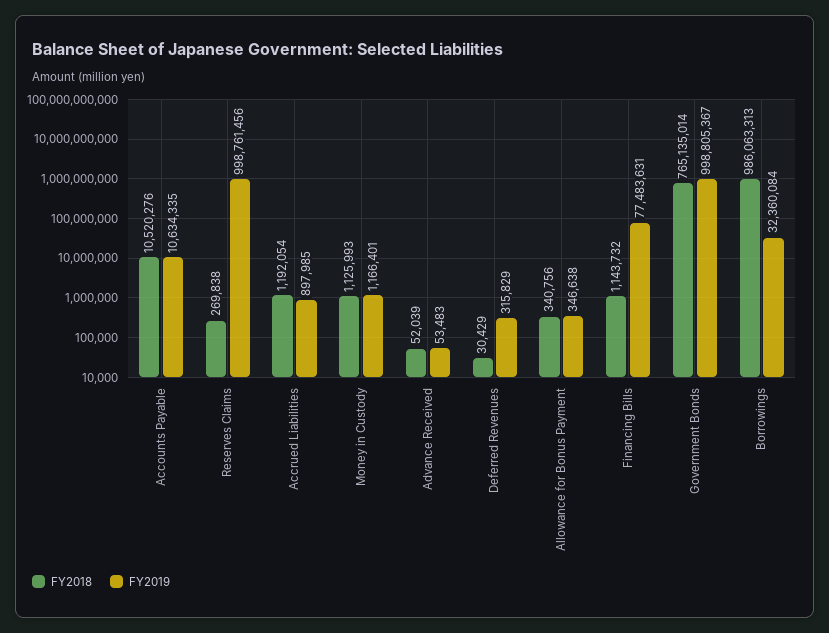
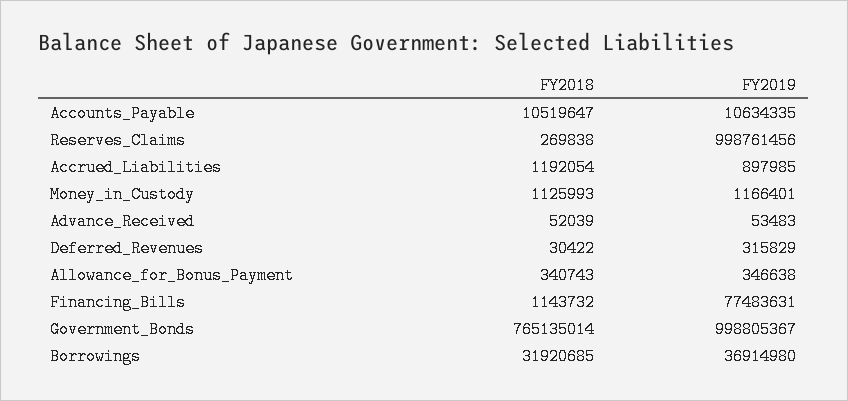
  {
    "FY2018": {
-     "Accounts Payable": 10520276,
+     "Accounts Payable": 10519647,
      "Reserves Claims": 269838,
      "Accrued Liabilities": 1192054,
      "Money in Custody": 1125993,
      "Advance Received": 52039,
-     "Deferred Revenues": 30429,
+     "Deferred Revenues": 30422,
-     "Allowance for Bonus Payment": 340756,
+     "Allowance for Bonus Payment": 340743,
      "Financing Bills": 1143732,
      "Government Bonds": 765135014,
-     "Borrowings": 986063313
+     "Borrowings": 31920685
    },
    "FY2019": {
      "Accounts Payable": 10634335,
      "Reserves Claims": 998761456,
      "Accrued Liabilities": 897985,
      "Money in Custody": 1166401,
      "Advance Received": 53483,
      "Deferred Revenues": 315829,
      "Allowance for Bonus Payment": 346638,
      "Financing Bills": 77483631,
      "Government Bonds": 998805367,
-     "Borrowings": 32360084
+     "Borrowings": 36914980
    }
  }

